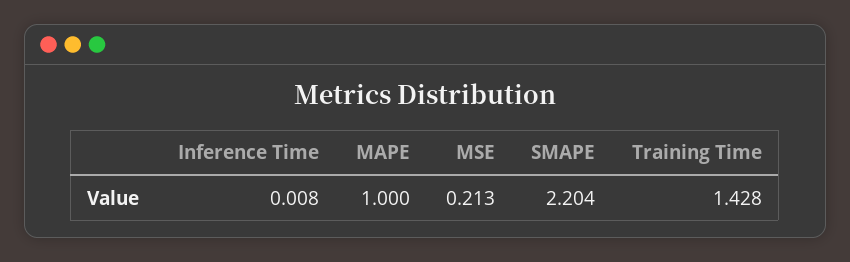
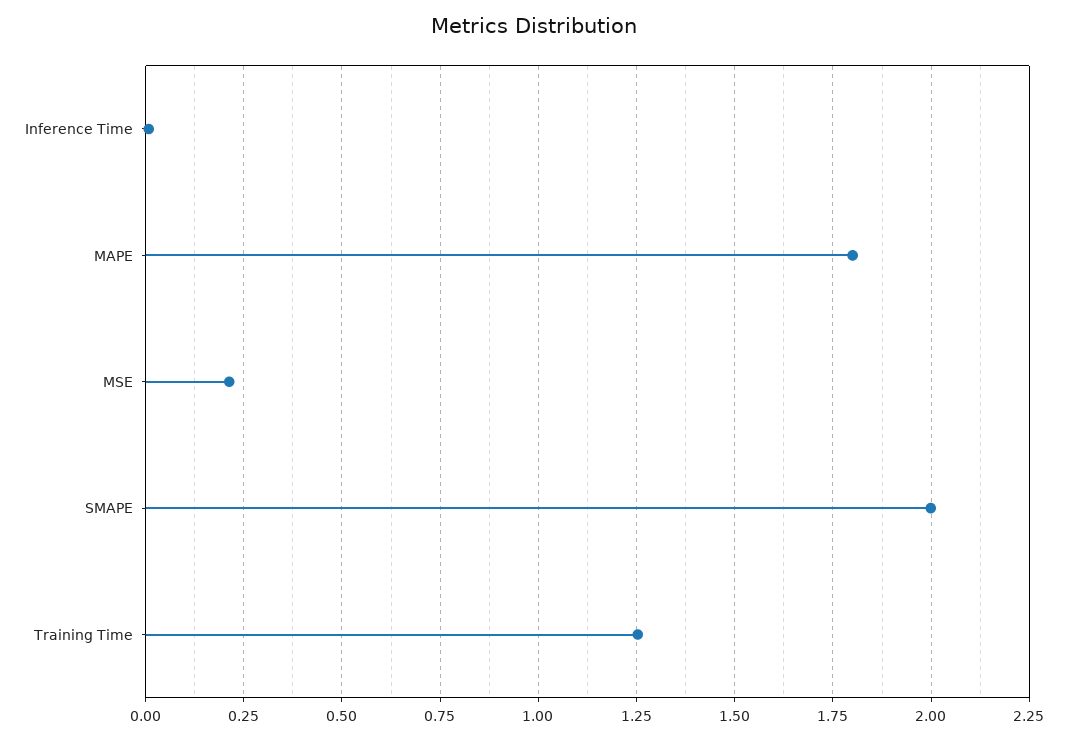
  {
    "Inference Time": 0.008,
-   "MAPE": 1,
+   "MAPE": 1.8,
    "MSE": 0.213,
-   "SMAPE": 2.204,
+   "SMAPE": 2,
-   "Training Time": 1.428
+   "Training Time": 1.25
  }

